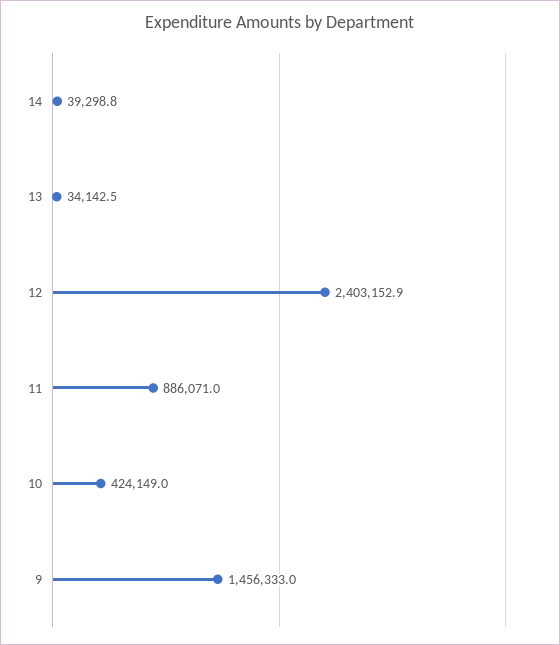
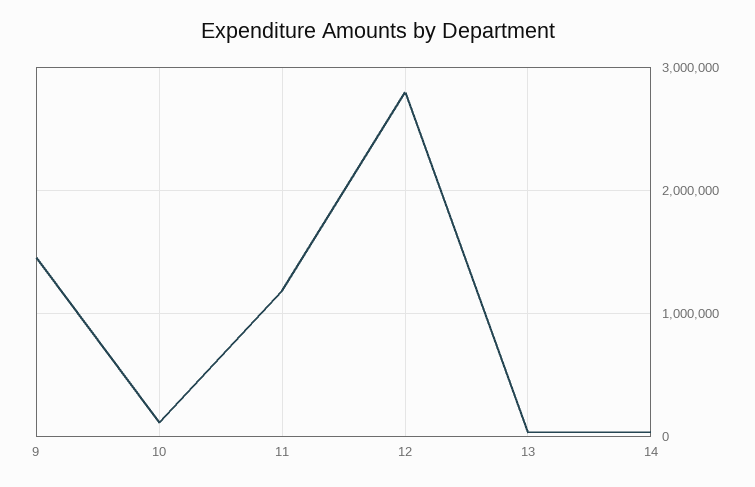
  {
    "14": 39298.8,
    "13": 34142.5,
-   "12": 2403152.9,
+   "12": 2800000,
-   "11": 886071,
+   "11": 1200000,
-   "10": 424149,
+   "10": 100000,
    "9": 1456333
  }

